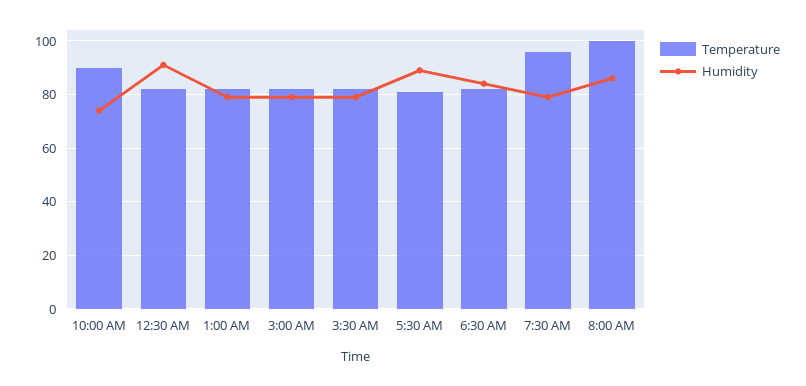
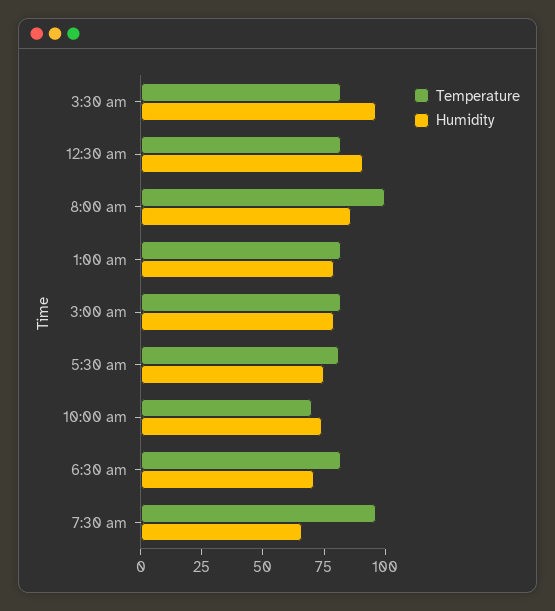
  {
    "Temperature": {
-     "10:00 AM": 90,
+     "10:00 AM": 70,
      "12:30 AM": 80,
      "1:00 AM": 80,
      "3:00 AM": 80,
      "3:30 AM": 80,
      "5:30 AM": 80,
      "6:30 AM": 80,
      "7:30 AM": 95,
      "8:00 AM": 100
    },
    "Humidity": {
      "10:00 AM": 75,
      "12:30 AM": 90,
      "1:00 AM": 80,
      "3:00 AM": 80,
-     "3:30 AM": 80,
+     "3:30 AM": 95,
-     "5:30 AM": 90,
+     "5:30 AM": 75,
-     "6:30 AM": 85,
+     "6:30 AM": 70,
-     "7:30 AM": 80,
+     "7:30 AM": 65,
      "8:00 AM": 85
    }
  }

